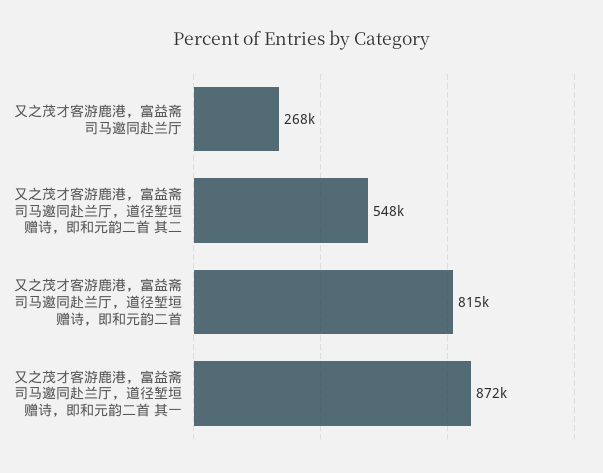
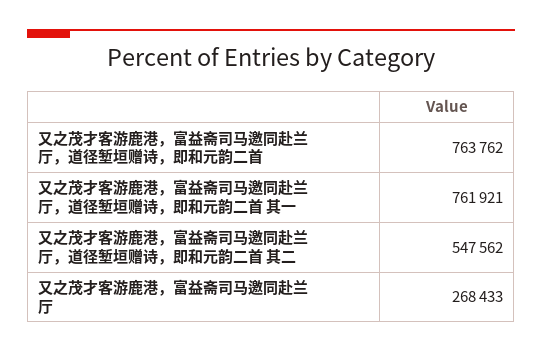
  {
    "又之茂才客游鹿港，富益斋司马邀同赴兰厅": 268433,
    "又之茂才客游鹿港，富益斋司马邀同赴兰厅，道径堑垣赠诗，即和元韵二首 其二": 547562,
-   "又之茂才客游鹿港，富益斋司马邀同赴兰厅，道径堑垣赠诗，即和元韵二首": 815000,
+   "又之茂才客游鹿港，富益斋司马邀同赴兰厅，道径堑垣赠诗，即和元韵二首": 763762,
-   "又之茂才客游鹿港，富益斋司马邀同赴兰厅，道径堑垣赠诗，即和元韵二首 其一": 872000
+   "又之茂才客游鹿港，富益斋司马邀同赴兰厅，道径堑垣赠诗，即和元韵二首 其一": 761921
  }

